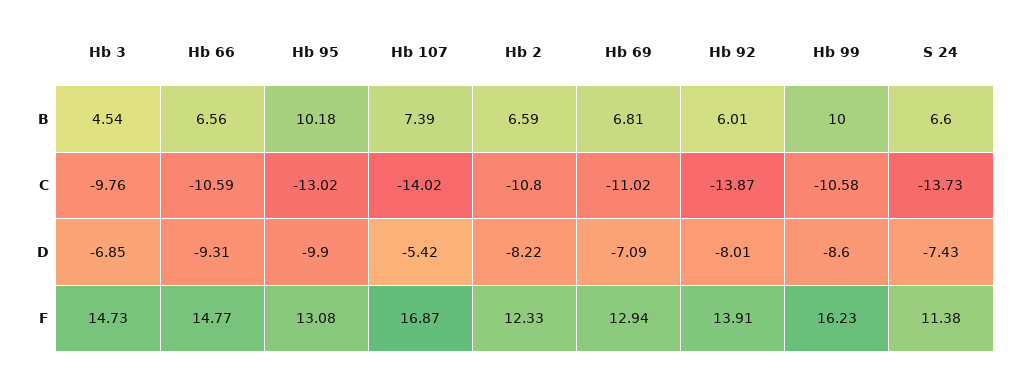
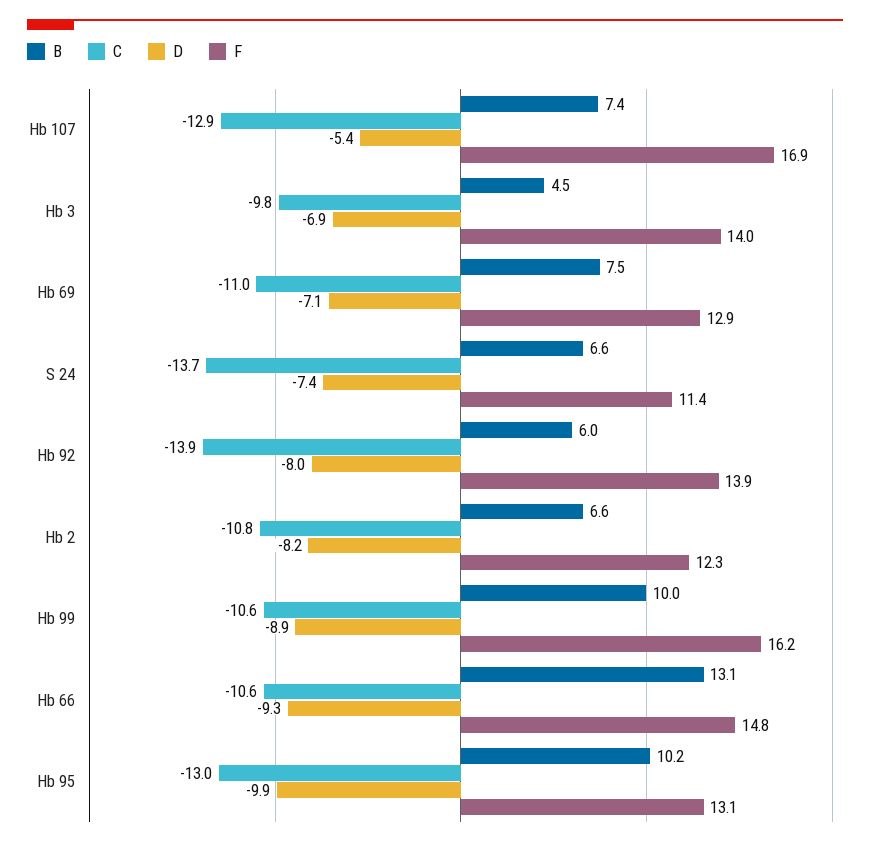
  {
    "B": {
      "Hb 3": 4.54,
-     "Hb 66": 6.56,
+     "Hb 66": 13.1,
      "Hb 95": 10.18,
      "Hb 107": 7.39,
      "Hb 2": 6.59,
-     "Hb 69": 6.81,
+     "Hb 69": 7.5,
      "Hb 92": 6.01,
      "Hb 99": 10,
      "S 24": 6.6
    },
    "C": {
      "Hb 3": -9.76,
      "Hb 66": -10.59,
      "Hb 95": -13.02,
-     "Hb 107": -14.02,
+     "Hb 107": -12.9,
      "Hb 2": -10.8,
      "Hb 69": -11.02,
      "Hb 92": -13.87,
      "Hb 99": -10.58,
      "S 24": -13.73
    },
    "D": {
      "Hb 3": -6.85,
      "Hb 66": -9.31,
      "Hb 95": -9.9,
      "Hb 107": -5.42,
      "Hb 2": -8.22,
      "Hb 69": -7.09,
      "Hb 92": -8.01,
-     "Hb 99": -8.6,
+     "Hb 99": -8.9,
      "S 24": -7.43
    },
    "F": {
-     "Hb 3": 14.73,
+     "Hb 3": 14,
      "Hb 66": 14.77,
      "Hb 95": 13.08,
      "Hb 107": 16.87,
      "Hb 2": 12.33,
      "Hb 69": 12.94,
      "Hb 92": 13.91,
      "Hb 99": 16.23,
      "S 24": 11.38
    }
  }

